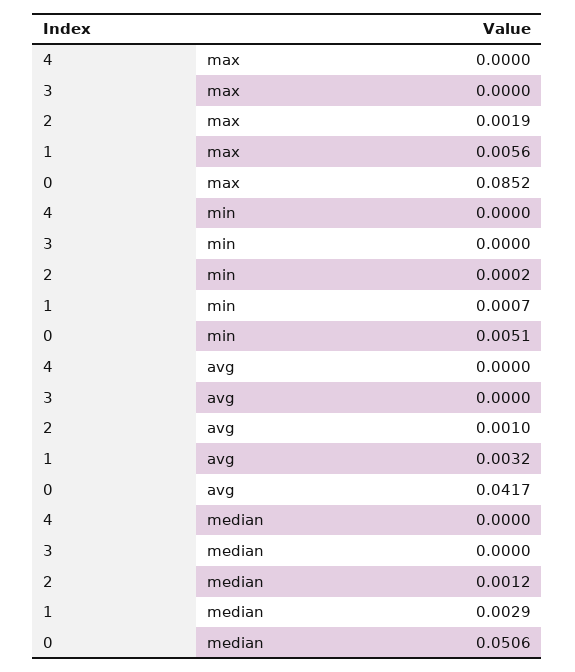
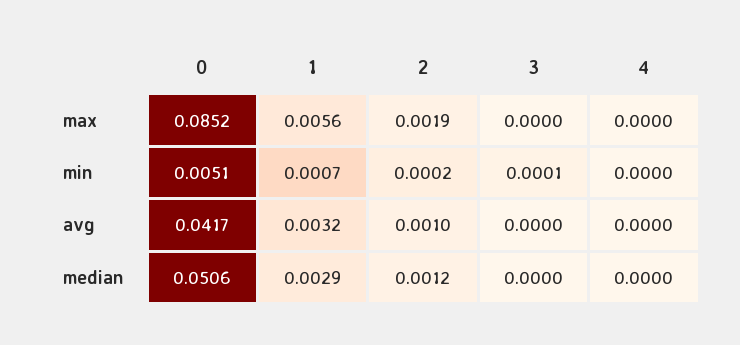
  {
    "4": {
      "max": 0,
      "min": 0,
      "avg": 0,
      "median": 0
    },
    "3": {
      "max": 0,
-     "min": 0,
+     "min": 0.0001,
      "avg": 0,
      "median": 0
    },
    "2": {
      "max": 0.0019,
      "min": 0.0002,
      "avg": 0.001,
      "median": 0.0012
    },
    "1": {
      "max": 0.0056,
      "min": 0.0007,
      "avg": 0.0032,
      "median": 0.0029
    },
    "0": {
      "max": 0.0852,
      "min": 0.0051,
      "avg": 0.0417,
      "median": 0.0506
    }
  }

